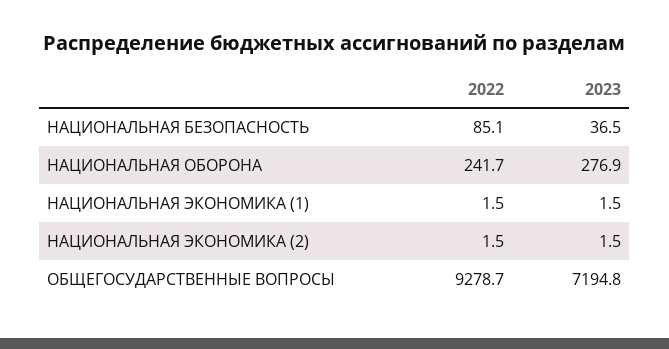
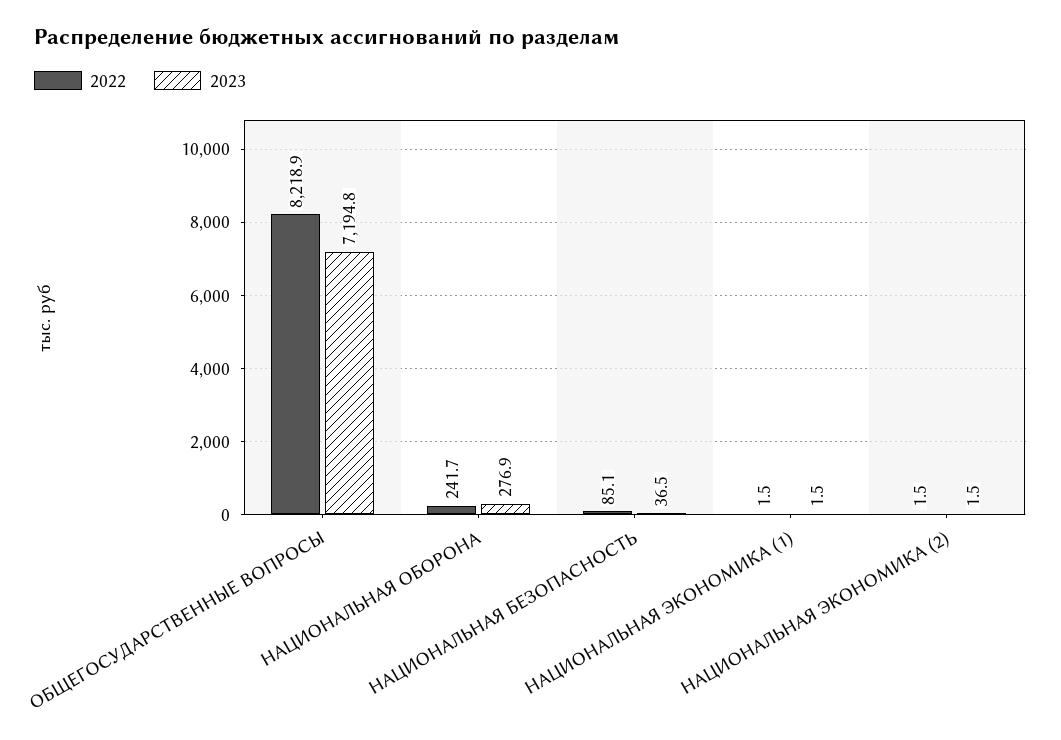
  {
    "2022": {
      "НАЦИОНАЛЬНАЯ БЕЗОПАСНОСТЬ": 85.1,
      "НАЦИОНАЛЬНАЯ ОБОРОНА": 241.7,
      "НАЦИОНАЛЬНАЯ ЭКОНОМИКА (1)": 1.5,
      "НАЦИОНАЛЬНАЯ ЭКОНОМИКА (2)": 1.5,
-     "ОБЩЕГОСУДАРСТВЕННЫЕ ВОПРОСЫ": 9278.7
+     "ОБЩЕГОСУДАРСТВЕННЫЕ ВОПРОСЫ": 8218.9
    },
    "2023": {
      "НАЦИОНАЛЬНАЯ БЕЗОПАСНОСТЬ": 36.5,
      "НАЦИОНАЛЬНАЯ ОБОРОНА": 276.9,
      "НАЦИОНАЛЬНАЯ ЭКОНОМИКА (1)": 1.5,
      "НАЦИОНАЛЬНАЯ ЭКОНОМИКА (2)": 1.5,
      "ОБЩЕГОСУДАРСТВЕННЫЕ ВОПРОСЫ": 7194.8
    }
  }

